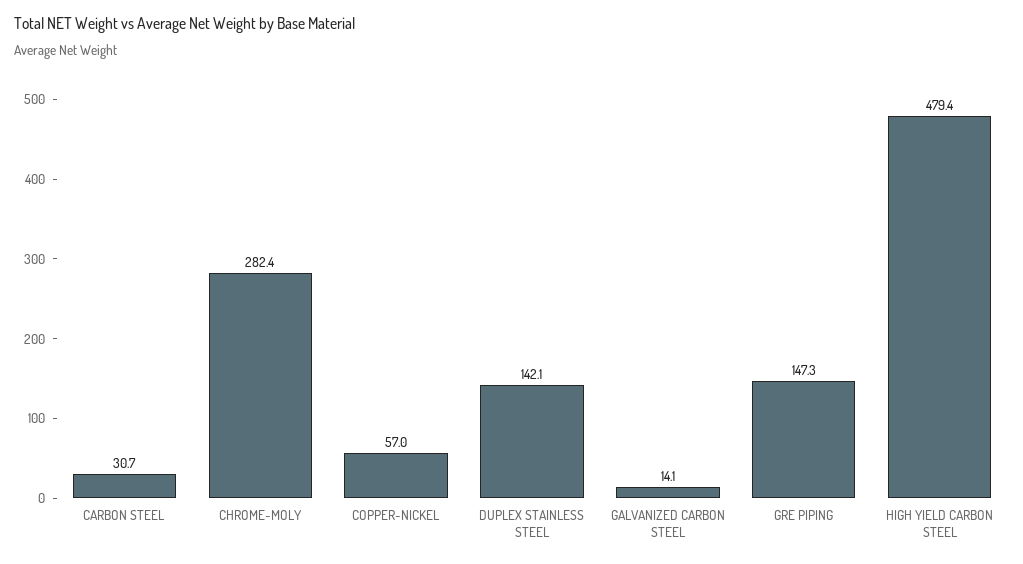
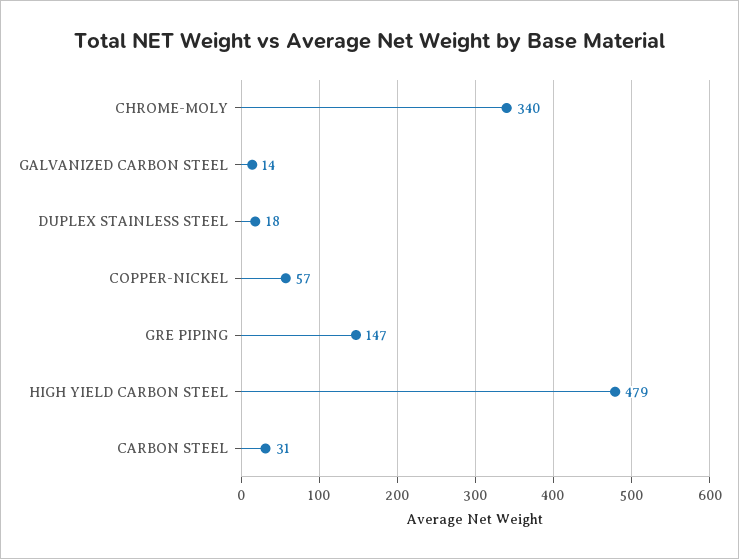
  {
    "CARBON STEEL": 30.7,
-   "CHROME-MOLY": 282.4,
+   "CHROME-MOLY": 340,
    "COPPER-NICKEL": 57,
-   "DUPLEX STAINLESS STEEL": 142.1,
+   "DUPLEX STAINLESS STEEL": 18,
    "GALVANIZED CARBON STEEL": 14.1,
    "GRE PIPING": 147.3,
    "HIGH YIELD CARBON STEEL": 479.4
  }

